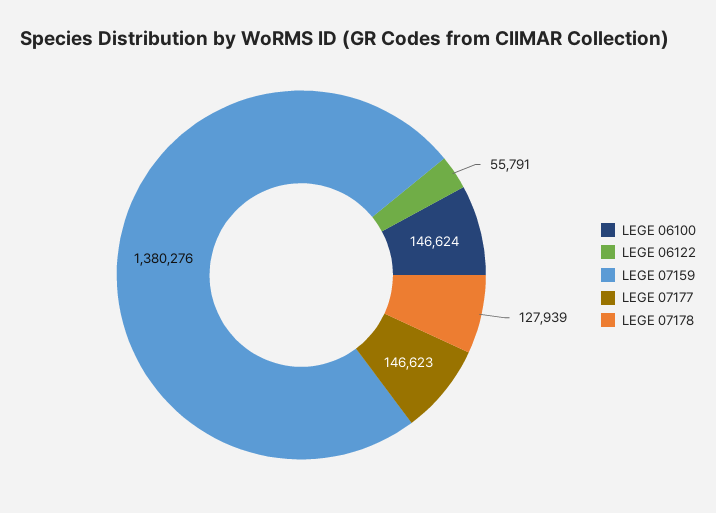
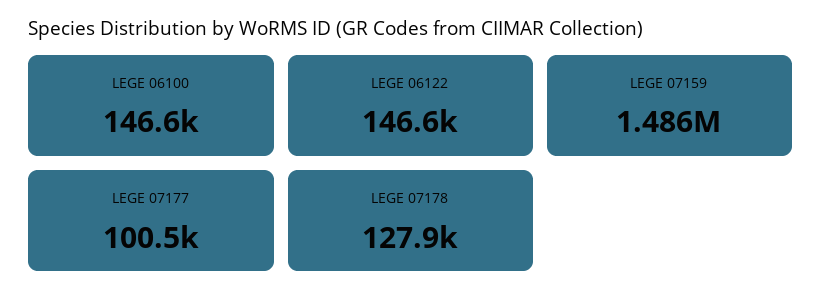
  {
    "LEGE 06100": 146624,
-   "LEGE 06122": 55791,
+   "LEGE 06122": 146600,
-   "LEGE 07159": 1380276,
+   "LEGE 07159": 1486000,
-   "LEGE 07177": 146623,
+   "LEGE 07177": 100500,
    "LEGE 07178": 127939
  }

